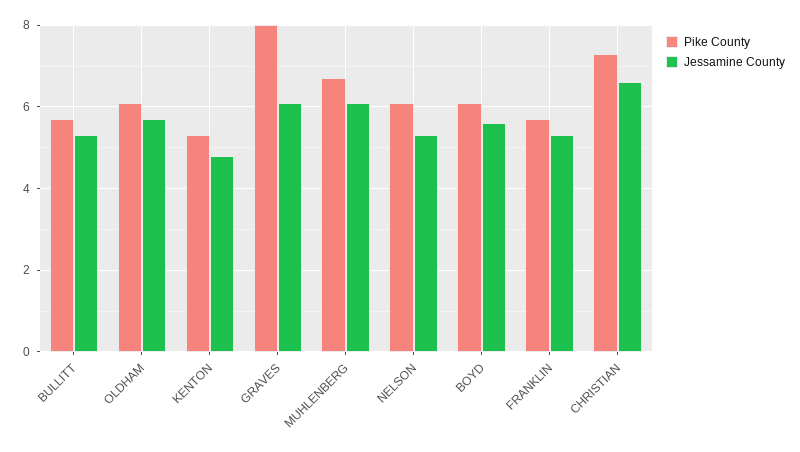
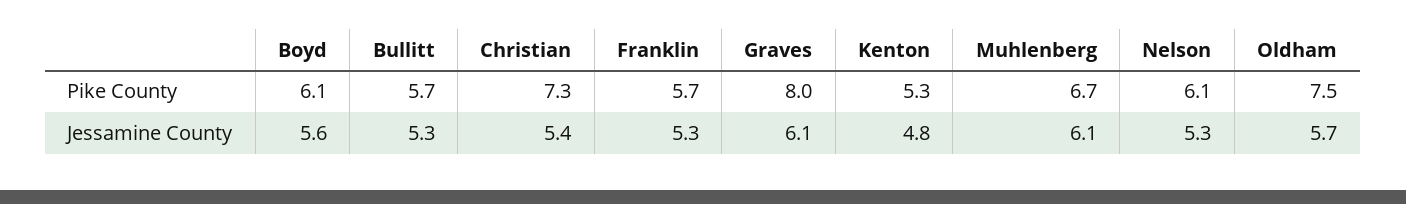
  {
    "Pike County": {
      "BULLITT": 5.7,
-     "OLDHAM": 6,
+     "OLDHAM": 7.5,
      "KENTON": 5.3,
      "GRAVES": 8,
      "MUHLENBERG": 6.7,
      "NELSON": 6.1,
      "BOYD": 6.1,
      "FRANKLIN": 5.7,
      "CHRISTIAN": 7.3
    },
    "Jessamine County": {
      "BULLITT": 5.3,
      "OLDHAM": 5.7,
      "KENTON": 4.8,
      "GRAVES": 6.1,
      "MUHLENBERG": 6.1,
      "NELSON": 5.3,
      "BOYD": 5.6,
      "FRANKLIN": 5.3,
-     "CHRISTIAN": 6.5
+     "CHRISTIAN": 5.4
    }
  }

